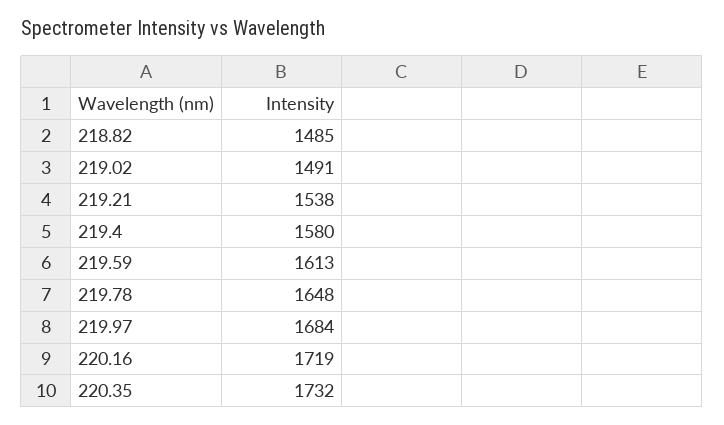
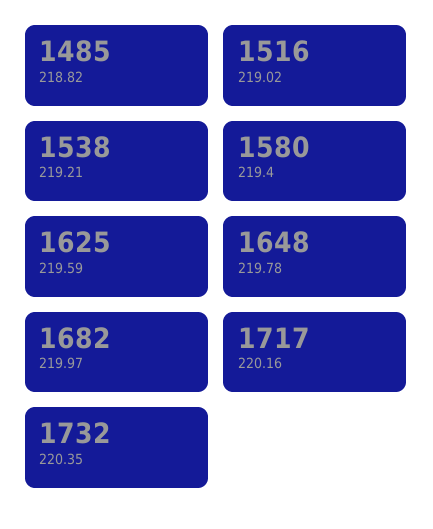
  {
    "218.82": 1485,
-   "219.02": 1491,
+   "219.02": 1516,
    "219.21": 1538,
    "219.4": 1580,
-   "219.59": 1613,
+   "219.59": 1625,
    "219.78": 1648,
-   "219.97": 1684,
+   "219.97": 1682,
-   "220.16": 1719,
+   "220.16": 1717,
    "220.35": 1732
  }

